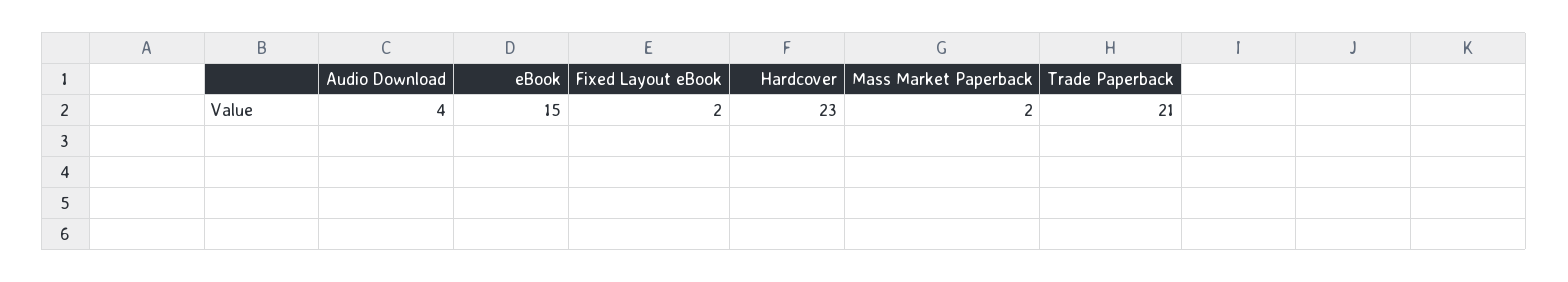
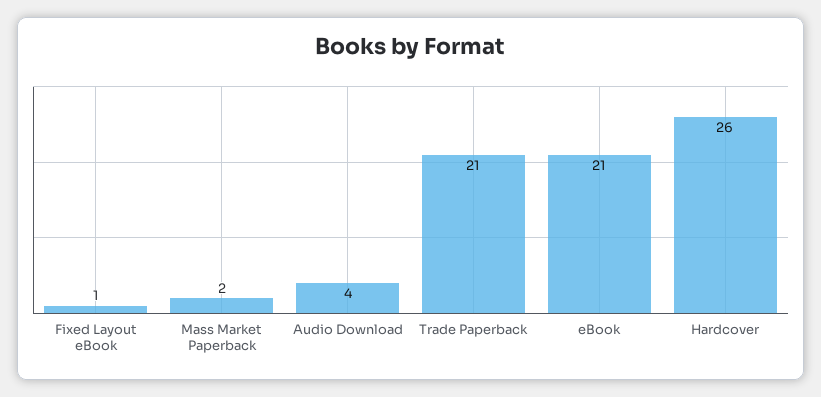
  {
    "Audio Download": 4,
-   "eBook": 15,
+   "eBook": 21,
-   "Fixed Layout eBook": 2,
+   "Fixed Layout eBook": 1,
-   "Hardcover": 23,
+   "Hardcover": 26,
    "Mass Market Paperback": 2,
    "Trade Paperback": 21
  }

